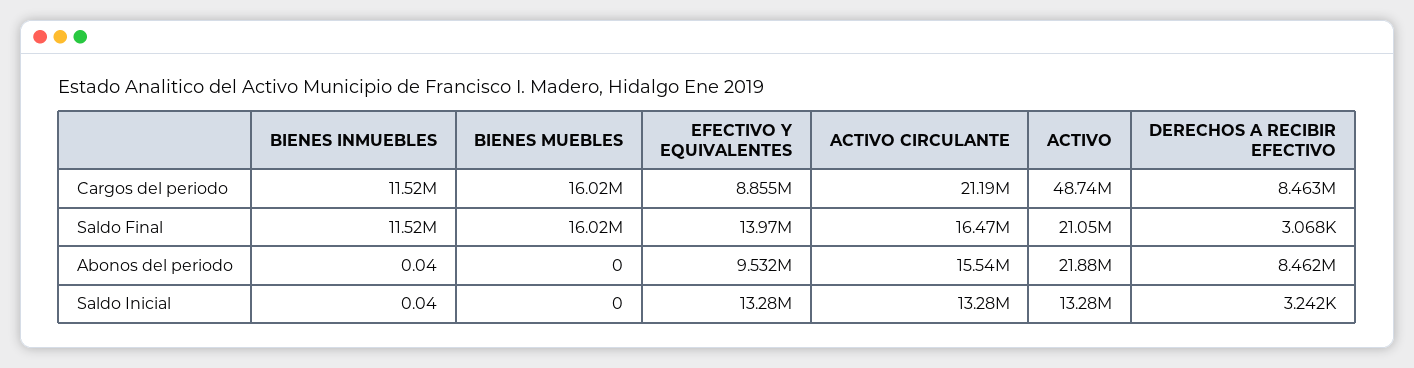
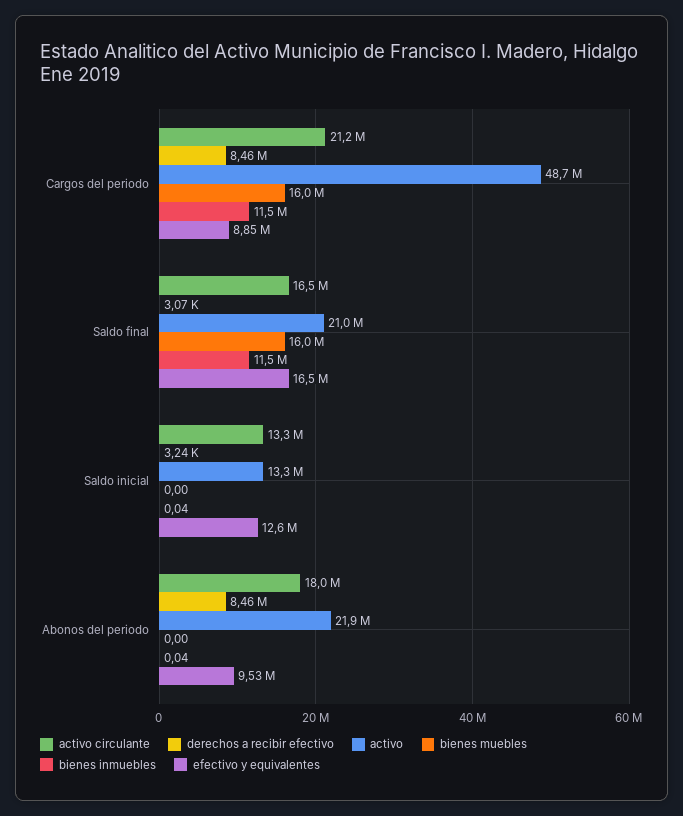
  {
    "BIENES INMUEBLES": {
      "Cargos del periodo": 11520000,
      "Saldo Final": 11520000,
      "Abonos del periodo": 0.04,
      "Saldo Inicial": 0.04
    },
    "BIENES MUEBLES": {
      "Cargos del periodo": 16020000,
      "Saldo Final": 16020000,
      "Abonos del periodo": 0,
      "Saldo Inicial": 0
    },
    "EFECTIVO Y EQUIVALENTES": {
      "Cargos del periodo": 8855000,
-     "Saldo Final": 13970000,
+     "Saldo Final": 16500000,
      "Abonos del periodo": 9532000,
-     "Saldo Inicial": 13280000
+     "Saldo Inicial": 12600000
    },
    "ACTIVO CIRCULANTE": {
      "Cargos del periodo": 21190000,
      "Saldo Final": 16470000,
-     "Abonos del periodo": 15540000,
+     "Abonos del periodo": 18000000,
      "Saldo Inicial": 13280000
    },
    "ACTIVO": {
      "Cargos del periodo": 48740000,
      "Saldo Final": 21050000,
      "Abonos del periodo": 21880000,
      "Saldo Inicial": 13280000
    },
    "DERECHOS A RECIBIR EFECTIVO": {
      "Cargos del periodo": 8463000,
      "Saldo Final": 3068,
      "Abonos del periodo": 8462000,
      "Saldo Inicial": 3242
    }
  }

